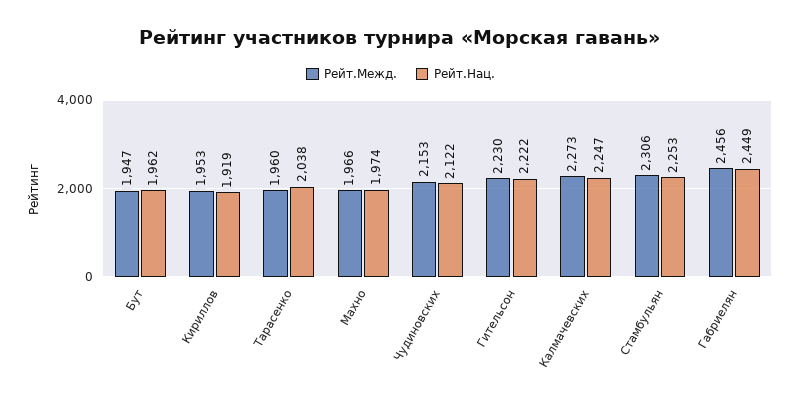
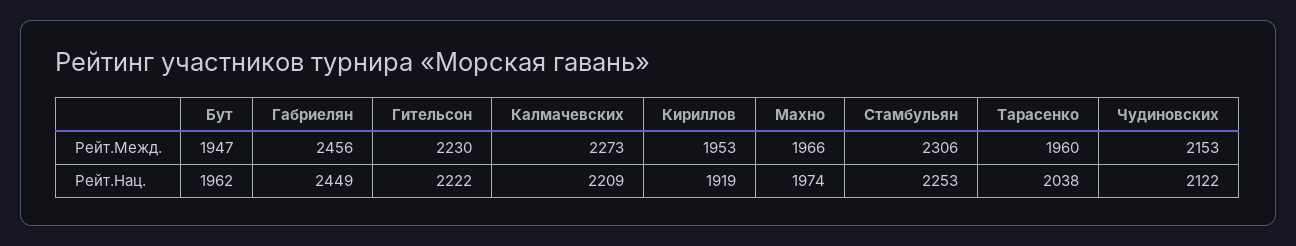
  {
    "Рейт.Межд.": {
      "Бут": 1947,
      "Кириллов": 1953,
      "Тарасенко": 1960,
      "Махно": 1966,
      "Чудиновских": 2153,
      "Гительсон": 2230,
      "Калмачевских": 2273,
      "Стамбульян": 2306,
      "Габриелян": 2456
    },
    "Рейт.Нац.": {
      "Бут": 1962,
      "Кириллов": 1919,
      "Тарасенко": 2038,
      "Махно": 1974,
      "Чудиновских": 2122,
      "Гительсон": 2222,
-     "Калмачевских": 2247,
+     "Калмачевских": 2209,
      "Стамбульян": 2253,
      "Габриелян": 2449
    }
  }

